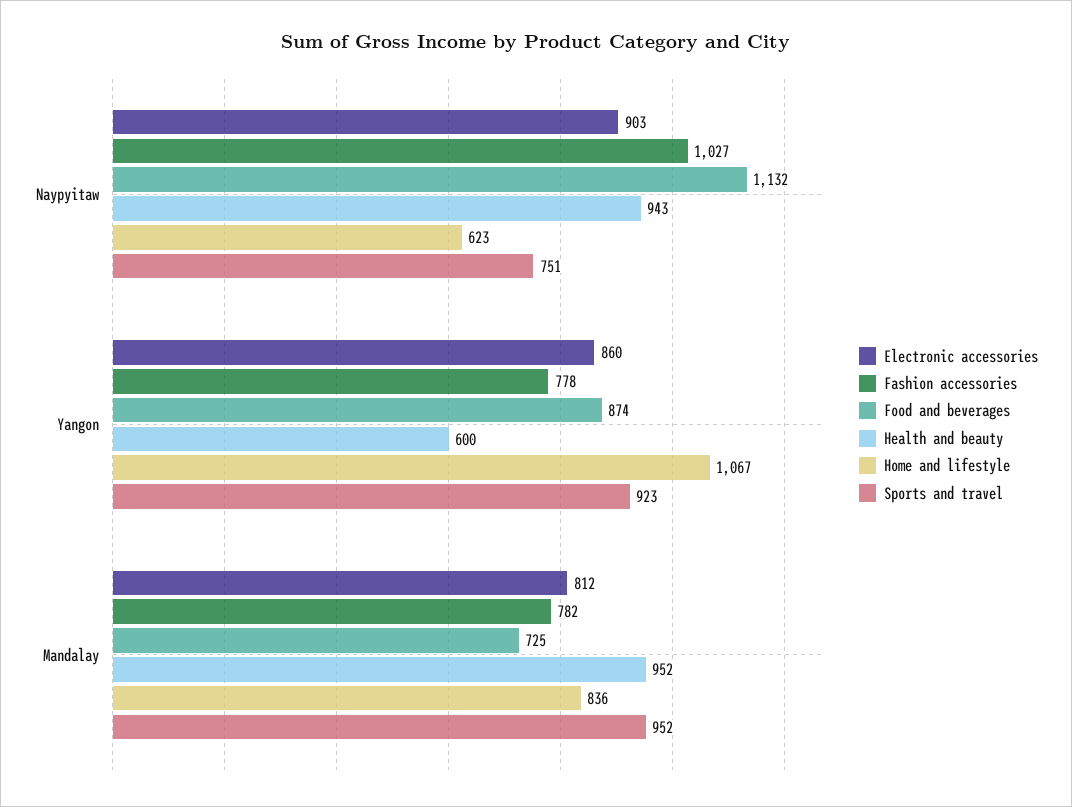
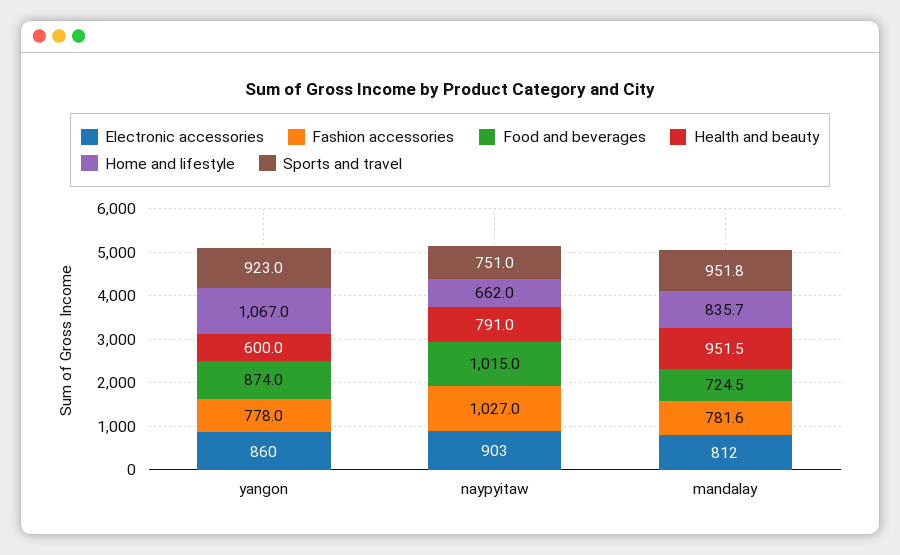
  {
    "Electronic accessories": {
      "Naypyitaw": 903,
      "Yangon": 860,
      "Mandalay": 812
    },
    "Fashion accessories": {
      "Naypyitaw": 1027,
      "Yangon": 778,
      "Mandalay": 781.6
    },
    "Food and beverages": {
-     "Naypyitaw": 1132,
+     "Naypyitaw": 1015,
      "Yangon": 874,
      "Mandalay": 724.5
    },
    "Health and beauty": {
-     "Naypyitaw": 943,
+     "Naypyitaw": 791,
      "Yangon": 600,
      "Mandalay": 951.5
    },
    "Home and lifestyle": {
-     "Naypyitaw": 623,
+     "Naypyitaw": 662,
      "Yangon": 1067,
      "Mandalay": 835.7
    },
    "Sports and travel": {
      "Naypyitaw": 751,
      "Yangon": 923,
      "Mandalay": 951.8
    }
  }

